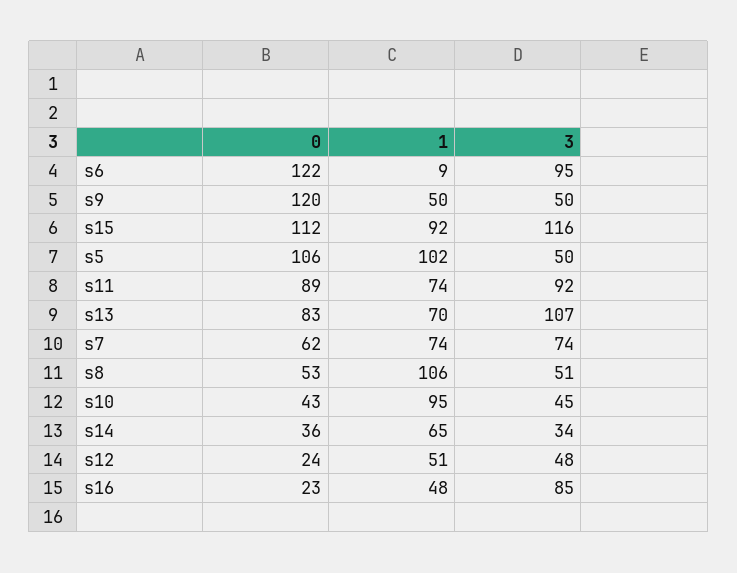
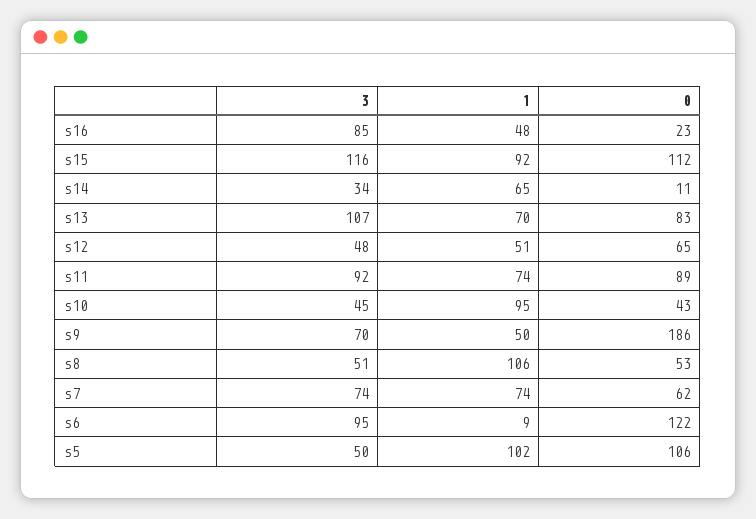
  {
    "0": {
      "s6": 122,
-     "s9": 120,
+     "s9": 186,
      "s15": 112,
      "s5": 106,
      "s11": 89,
      "s13": 83,
      "s7": 62,
      "s8": 53,
      "s10": 43,
-     "s14": 36,
+     "s14": 11,
-     "s12": 24,
+     "s12": 65,
      "s16": 23
    },
    "1": {
      "s6": 9,
      "s9": 50,
      "s15": 92,
      "s5": 102,
      "s11": 74,
      "s13": 70,
      "s7": 74,
      "s8": 106,
      "s10": 95,
      "s14": 65,
      "s12": 51,
      "s16": 48
    },
    "3": {
      "s6": 95,
-     "s9": 50,
+     "s9": 70,
      "s15": 116,
      "s5": 50,
      "s11": 92,
      "s13": 107,
      "s7": 74,
      "s8": 51,
      "s10": 45,
      "s14": 34,
      "s12": 48,
      "s16": 85
    }
  }

